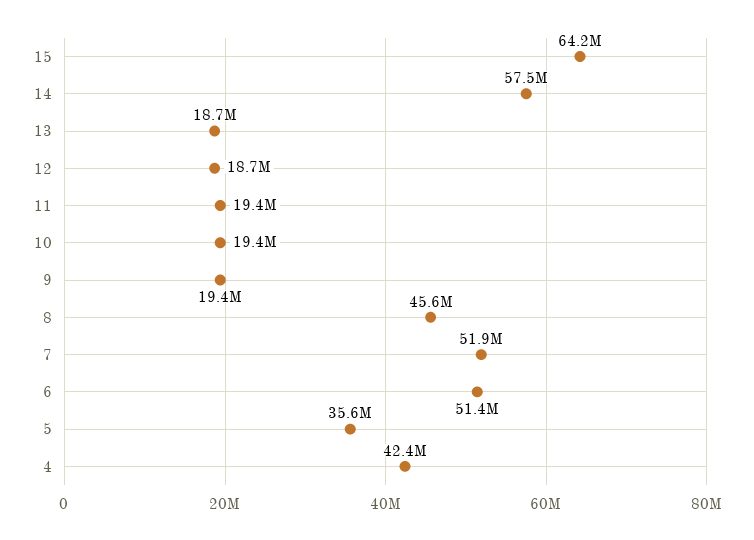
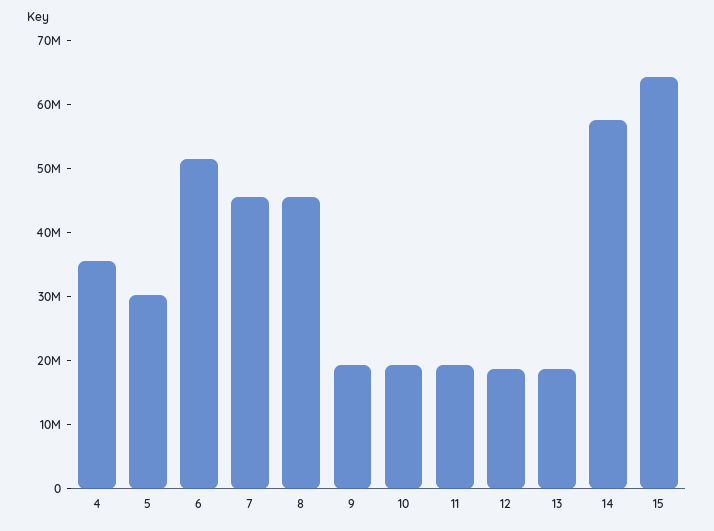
  {
    "15": 64200000,
    "14": 57500000,
    "13": 18700000,
    "12": 18700000,
    "11": 19400000,
    "10": 19400000,
    "9": 19400000,
    "8": 45600000,
-   "7": 51900000,
+   "7": 46000000,
    "6": 51400000,
-   "5": 35600000,
+   "5": 30000000,
-   "4": 42400000
+   "4": 36000000
  }

